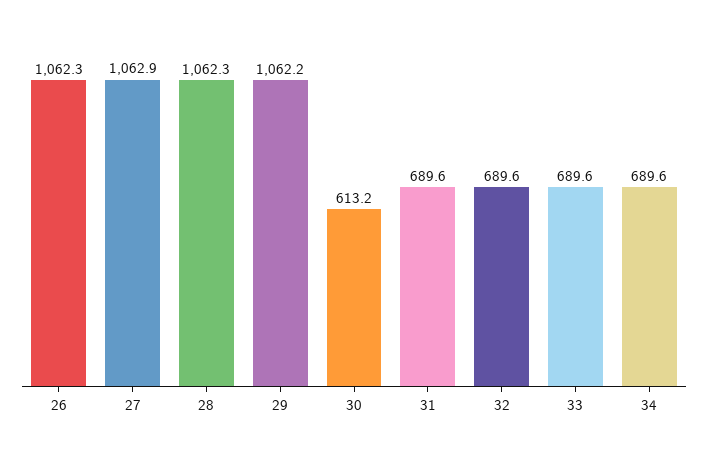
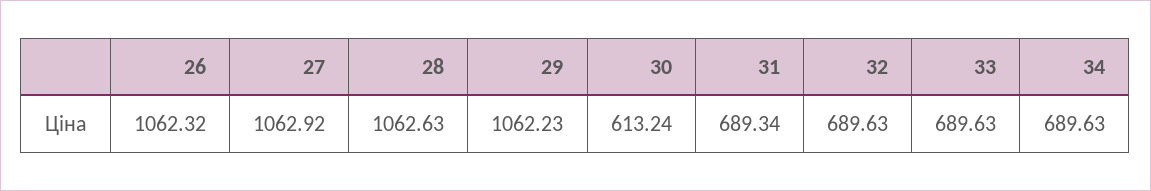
  {
    "26": 1062.32,
    "27": 1062.92,
-   "28": 1062.3,
+   "28": 1062.63,
    "29": 1062.23,
    "30": 613.24,
-   "31": 689.6,
+   "31": 689.34,
    "32": 689.63,
    "33": 689.63,
    "34": 689.63
  }

